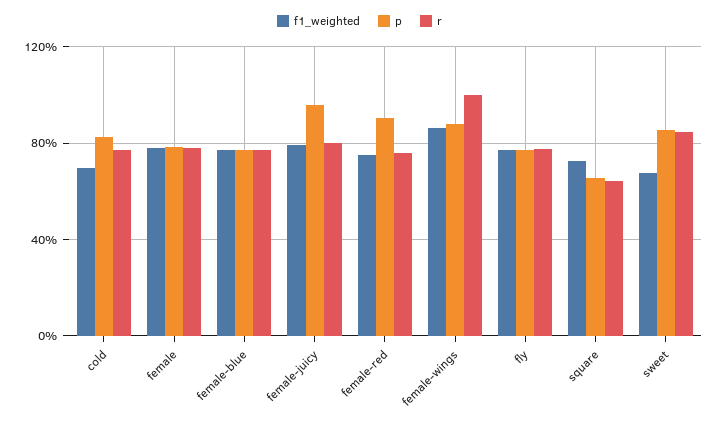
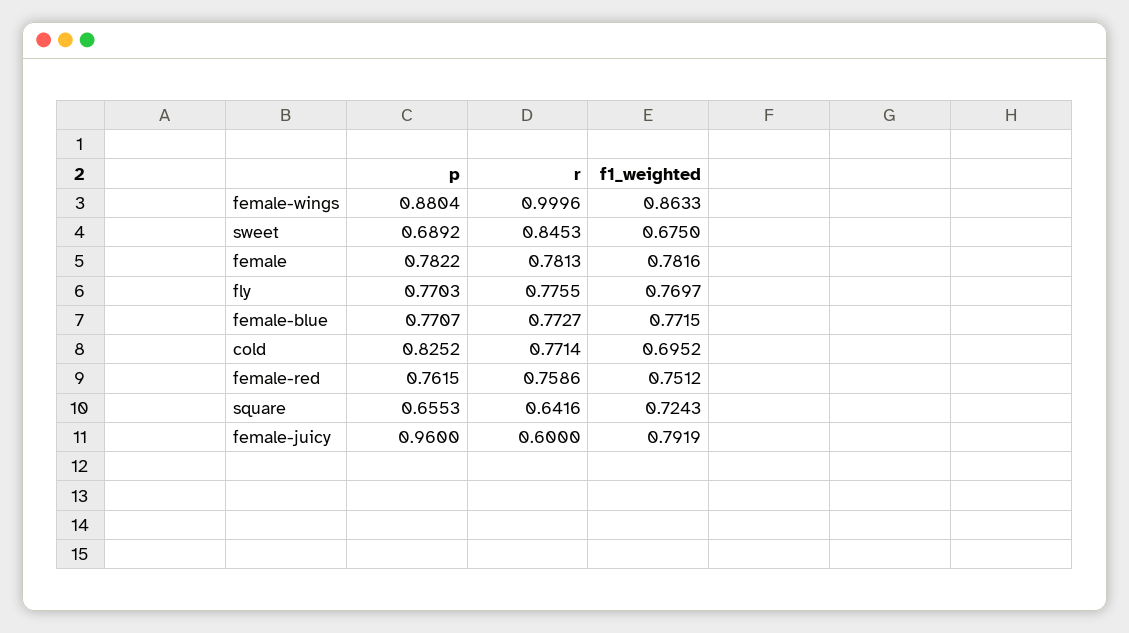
  {
    "f1_weighted": {
      "cold": 0.6952,
      "female": 0.7816,
      "female-blue": 0.7715,
      "female-juicy": 0.7919,
      "female-red": 0.7512,
      "female-wings": 0.8633,
      "fly": 0.7697,
      "square": 0.7243,
      "sweet": 0.675
    },
    "p": {
      "cold": 0.8252,
      "female": 0.7822,
      "female-blue": 0.7707,
      "female-juicy": 0.96,
-     "female-red": 0.9,
+     "female-red": 0.7615,
      "female-wings": 0.8804,
      "fly": 0.7703,
      "square": 0.6553,
-     "sweet": 0.85
+     "sweet": 0.6892
    },
    "r": {
      "cold": 0.7714,
      "female": 0.7813,
      "female-blue": 0.7727,
-     "female-juicy": 0.8,
+     "female-juicy": 0.6,
      "female-red": 0.7586,
      "female-wings": 0.9996,
      "fly": 0.7755,
      "square": 0.6416,
      "sweet": 0.8453
    }
  }

